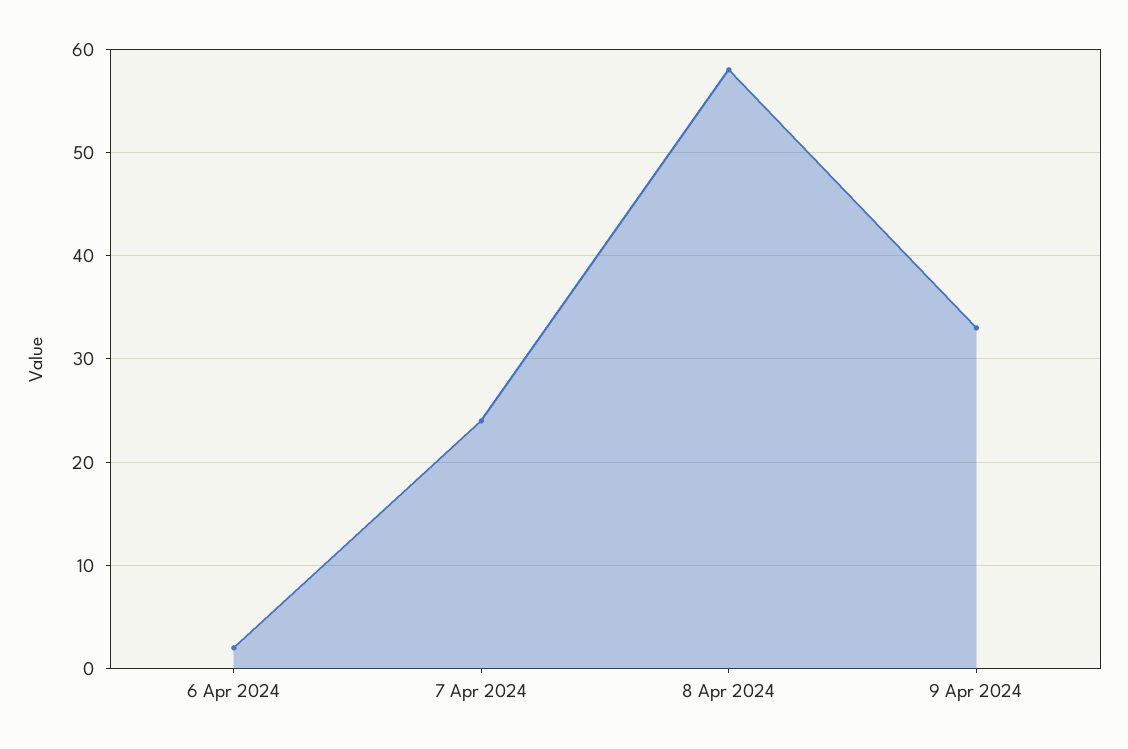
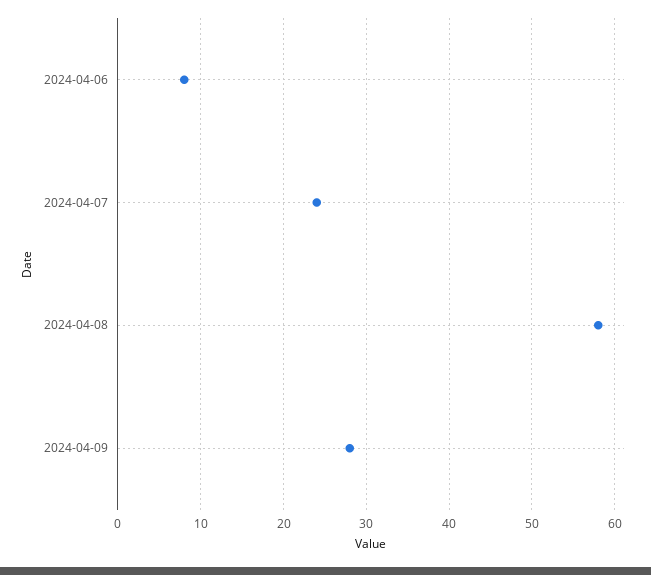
  {
-   "6 Apr 2024": 2,
+   "6 Apr 2024": 8,
    "7 Apr 2024": 24,
    "8 Apr 2024": 58,
-   "9 Apr 2024": 33
+   "9 Apr 2024": 28
  }

